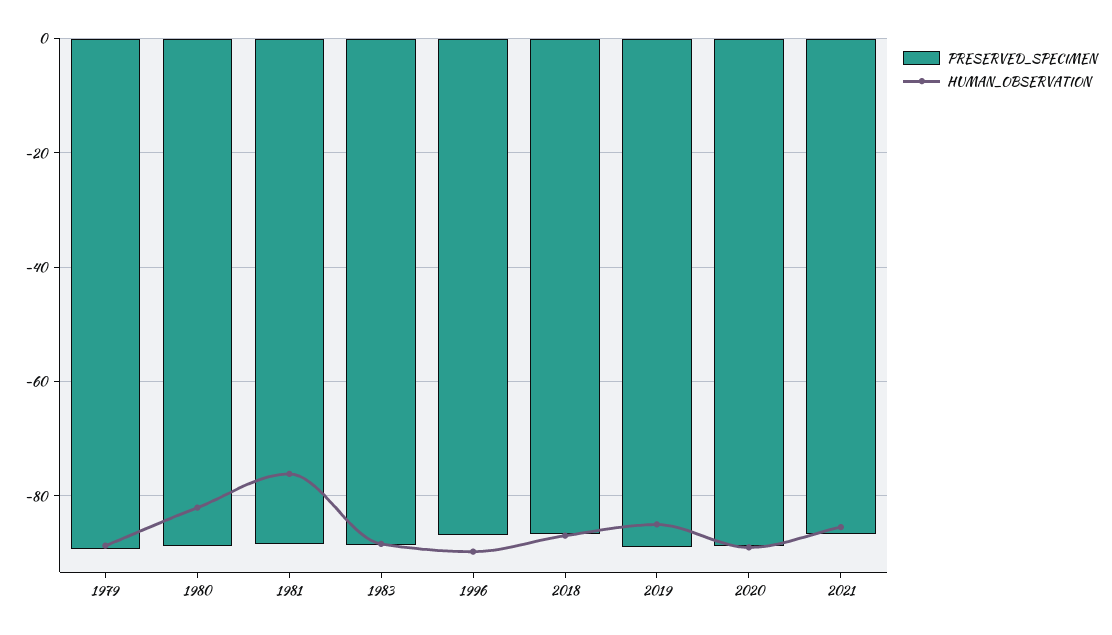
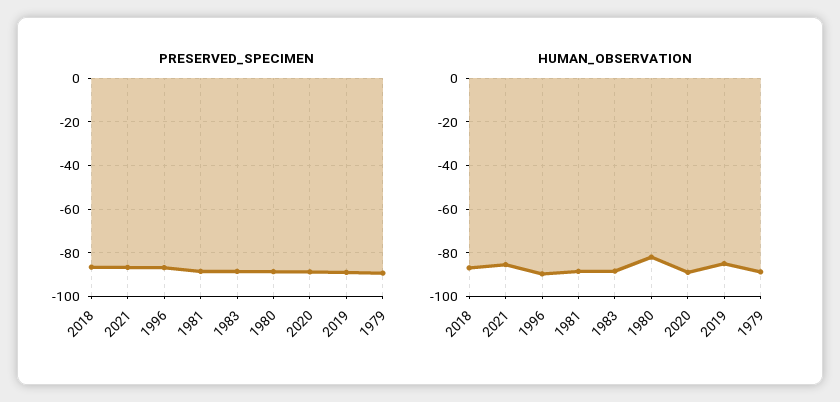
  {
    "PRESERVED_SPECIMEN": {
      "1979": -90,
      "1980": -88,
      "1981": -88,
      "1983": -88,
      "1996": -86,
      "2018": -86,
      "2019": -90,
      "2020": -88,
      "2021": -86
    },
    "HUMAN_OBSERVATION": {
      "1979": -88,
      "1980": -82,
-     "1981": -76,
+     "1981": -90,
      "1983": -88,
      "1996": -90,
      "2018": -86,
      "2019": -86,
      "2020": -90,
      "2021": -86
    }
  }

